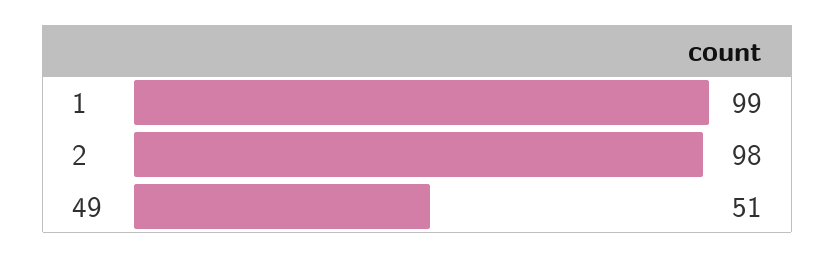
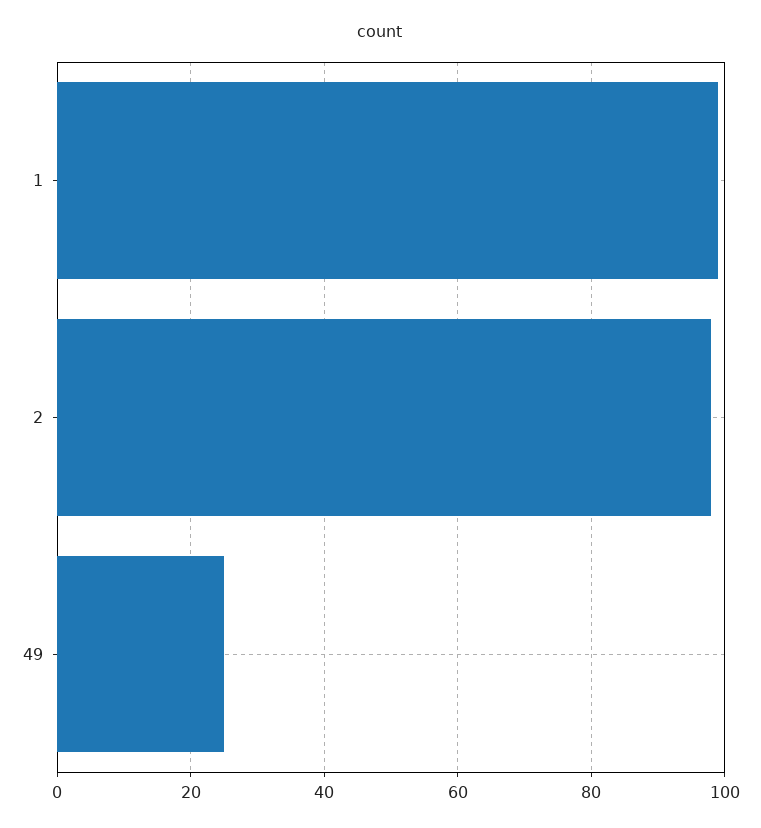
  {
    "1": 99,
    "2": 98,
-   "49": 51
+   "49": 25
  }

